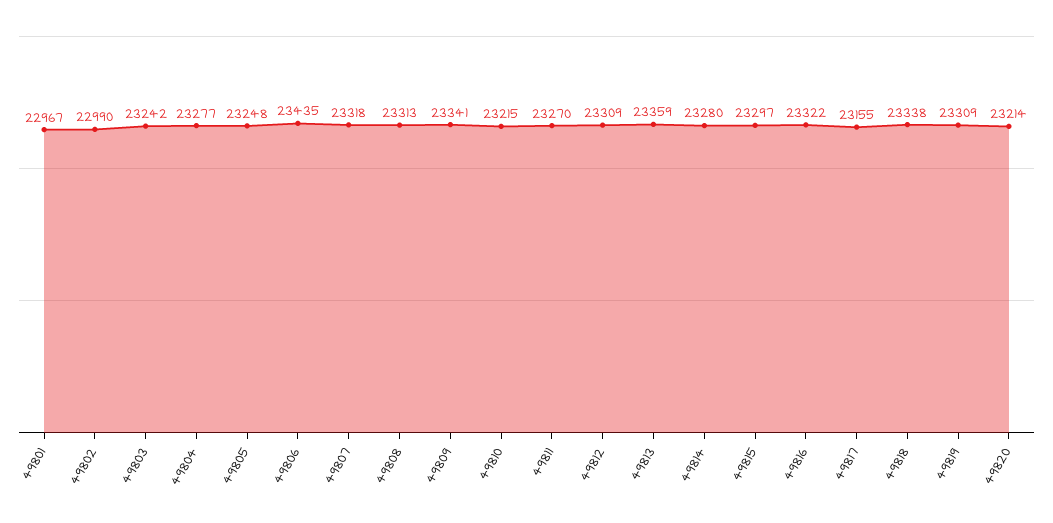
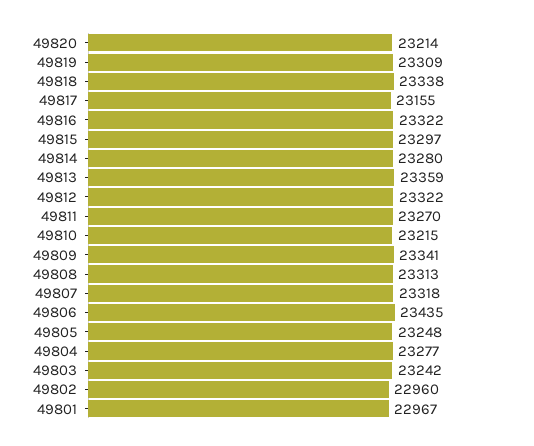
  {
    "49801": 22967,
-   "49802": 22990,
+   "49802": 22960,
    "49803": 23242,
    "49804": 23277,
    "49805": 23248,
    "49806": 23435,
    "49807": 23318,
    "49808": 23313,
    "49809": 23341,
    "49810": 23215,
    "49811": 23270,
-   "49812": 23309,
+   "49812": 23322,
    "49813": 23359,
    "49814": 23280,
    "49815": 23297,
    "49816": 23322,
    "49817": 23155,
    "49818": 23338,
    "49819": 23309,
    "49820": 23214
  }

